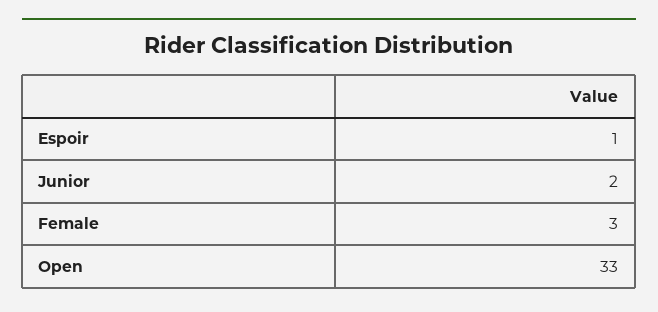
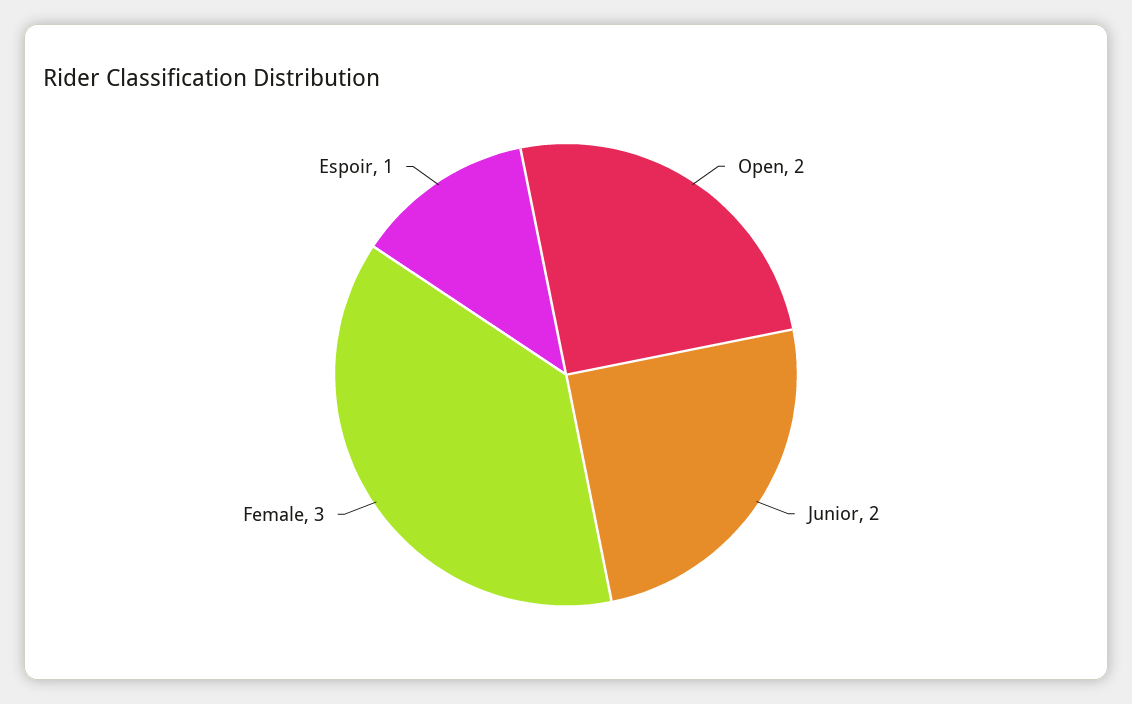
  {
    "Espoir": 1,
    "Junior": 2,
    "Female": 3,
-   "Open": 33
+   "Open": 2
  }

